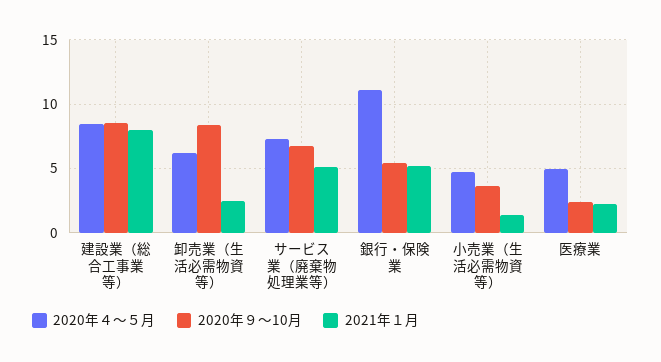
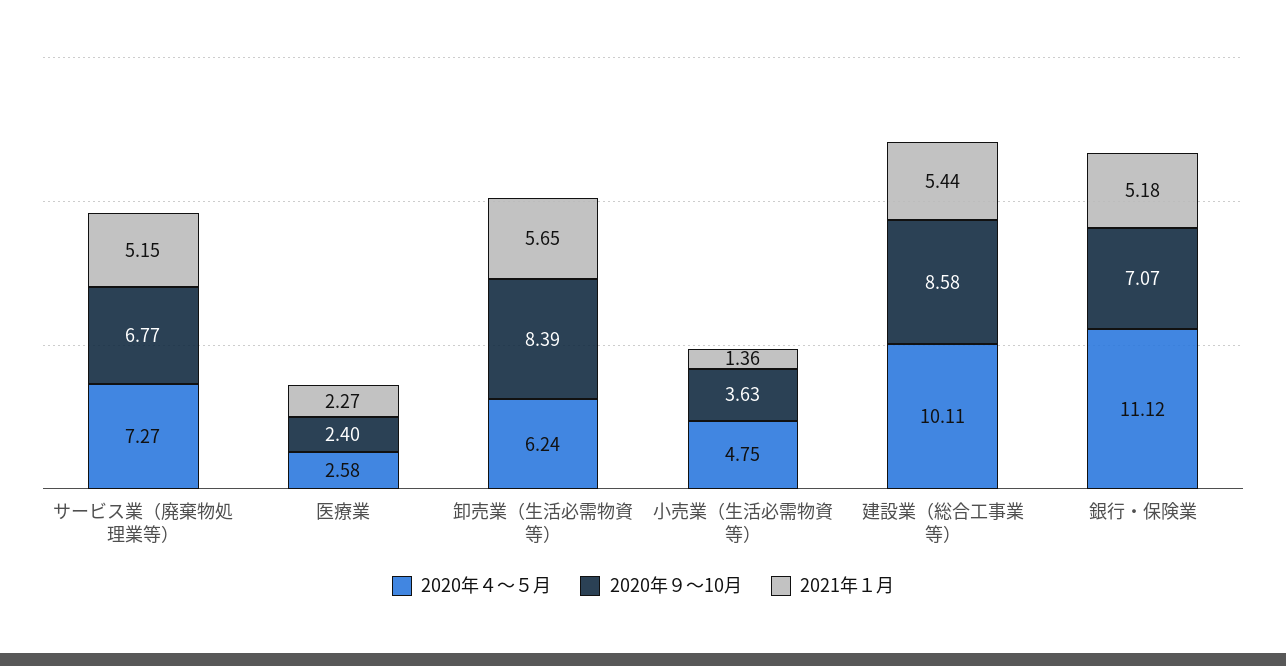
  {
    "2020年４～５月": {
-     "建設業（総合工事業等）": 8.5,
+     "建設業（総合工事業等）": 10.11,
      "卸売業（生活必需物資等）": 6.24,
      "サービス業（廃棄物処理業等）": 7.27,
      "銀行・保険業": 11.12,
      "小売業（生活必需物資等）": 4.75,
-     "医療業": 5
+     "医療業": 2.58
    },
    "2020年９～10月": {
      "建設業（総合工事業等）": 8.58,
      "卸売業（生活必需物資等）": 8.39,
      "サービス業（廃棄物処理業等）": 6.77,
-     "銀行・保険業": 5.5,
+     "銀行・保険業": 7.07,
      "小売業（生活必需物資等）": 3.63,
      "医療業": 2.4
    },
    "2021年１月": {
-     "建設業（総合工事業等）": 8,
+     "建設業（総合工事業等）": 5.44,
-     "卸売業（生活必需物資等）": 2.5,
+     "卸売業（生活必需物資等）": 5.65,
      "サービス業（廃棄物処理業等）": 5.15,
      "銀行・保険業": 5.18,
      "小売業（生活必需物資等）": 1.36,
      "医療業": 2.27
    }
  }

